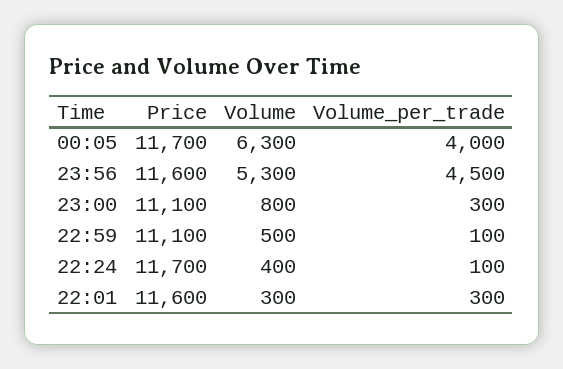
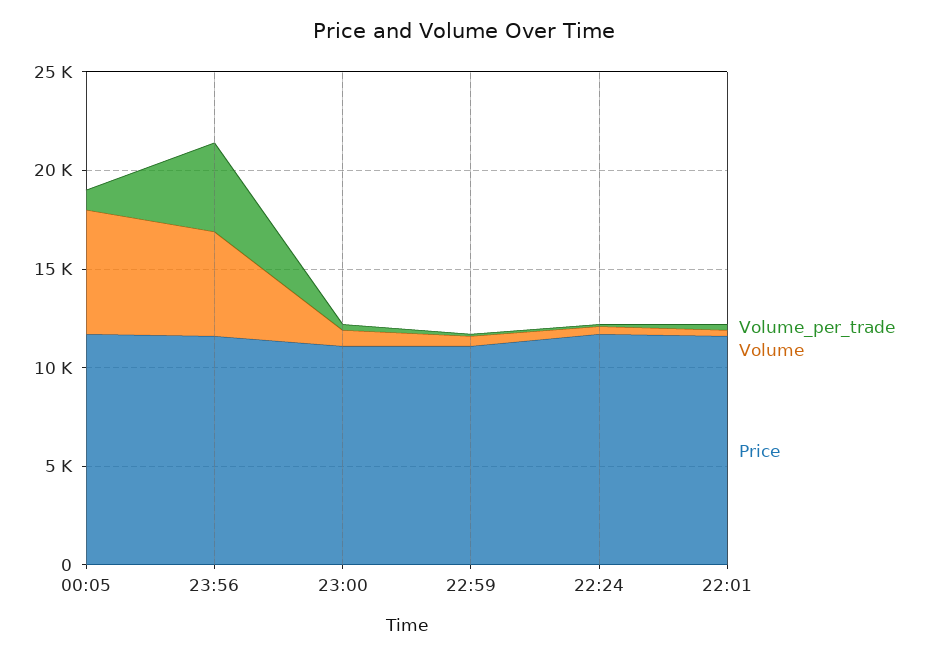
  {
    "Price": {
      "00:05": 11700,
      "23:56": 11600,
      "23:00": 11100,
      "22:59": 11100,
      "22:24": 11700,
      "22:01": 11600
    },
    "Volume": {
      "00:05": 6300,
      "23:56": 5300,
      "23:00": 800,
      "22:59": 500,
      "22:24": 400,
      "22:01": 300
    },
    "Volume_per_trade": {
-     "00:05": 4000,
+     "00:05": 1000,
      "23:56": 4500,
      "23:00": 300,
      "22:59": 100,
      "22:24": 100,
      "22:01": 300
    }
  }

